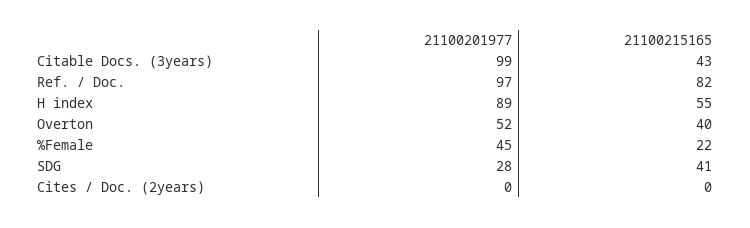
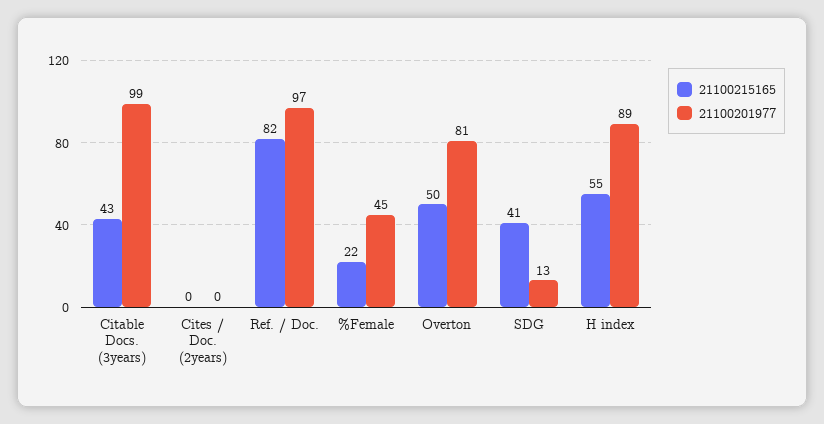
  {
    "21100201977": {
      "Citable Docs. (3years)": 99,
      "Ref. / Doc.": 97,
      "H index": 89,
-     "Overton": 52,
+     "Overton": 81,
      "%Female": 45,
-     "SDG": 28,
+     "SDG": 13,
      "Cites / Doc. (2years)": 0
    },
    "21100215165": {
      "Citable Docs. (3years)": 43,
      "Ref. / Doc.": 82,
      "H index": 55,
-     "Overton": 40,
+     "Overton": 50,
      "%Female": 22,
      "SDG": 41,
      "Cites / Doc. (2years)": 0
    }
  }

